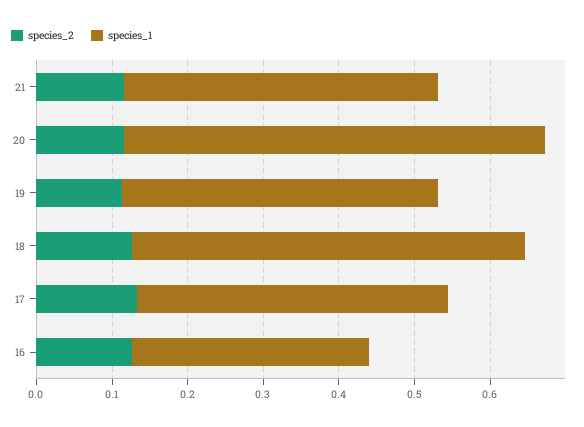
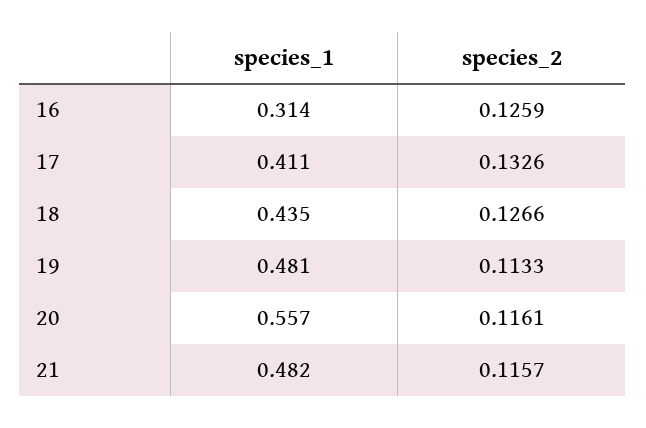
  {
    "species_2": {
      "21": 0.1157,
      "20": 0.1161,
      "19": 0.1133,
      "18": 0.1266,
      "17": 0.1326,
      "16": 0.1259
    },
    "species_1": {
-     "21": 0.42,
+     "21": 0.482,
      "20": 0.557,
-     "19": 0.42,
+     "19": 0.481,
-     "18": 0.52,
+     "18": 0.435,
      "17": 0.411,
      "16": 0.314
    }
  }

